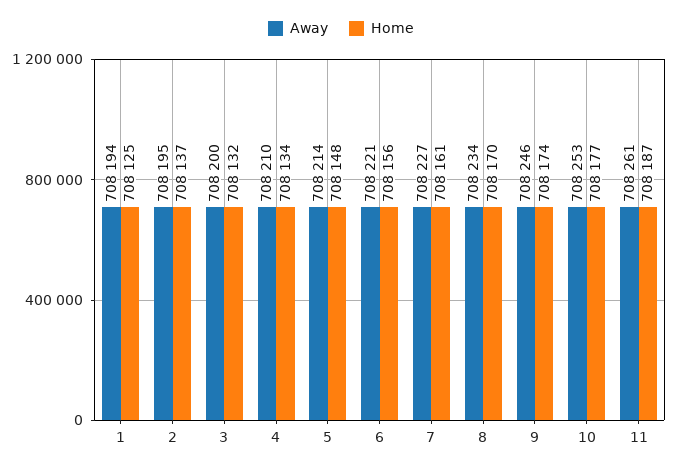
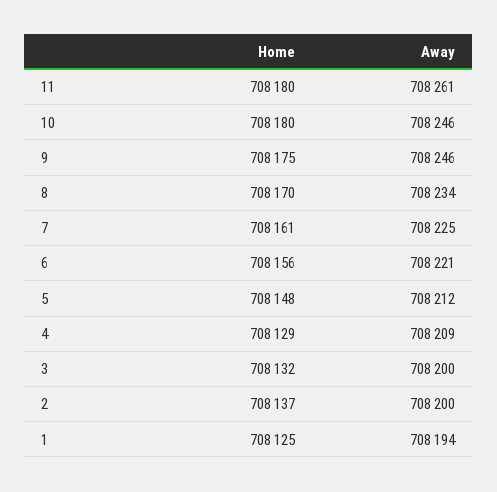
  {
    "Away": {
      "1": 708194,
-     "2": 708195,
+     "2": 708200,
      "3": 708200,
-     "4": 708210,
+     "4": 708209,
-     "5": 708214,
+     "5": 708212,
      "6": 708221,
-     "7": 708227,
+     "7": 708225,
      "8": 708234,
      "9": 708246,
-     "10": 708253,
+     "10": 708246,
      "11": 708261
    },
    "Home": {
      "1": 708125,
      "2": 708137,
      "3": 708132,
-     "4": 708134,
+     "4": 708129,
      "5": 708148,
      "6": 708156,
      "7": 708161,
      "8": 708170,
-     "9": 708174,
+     "9": 708175,
-     "10": 708177,
+     "10": 708180,
-     "11": 708187
+     "11": 708180
    }
  }

